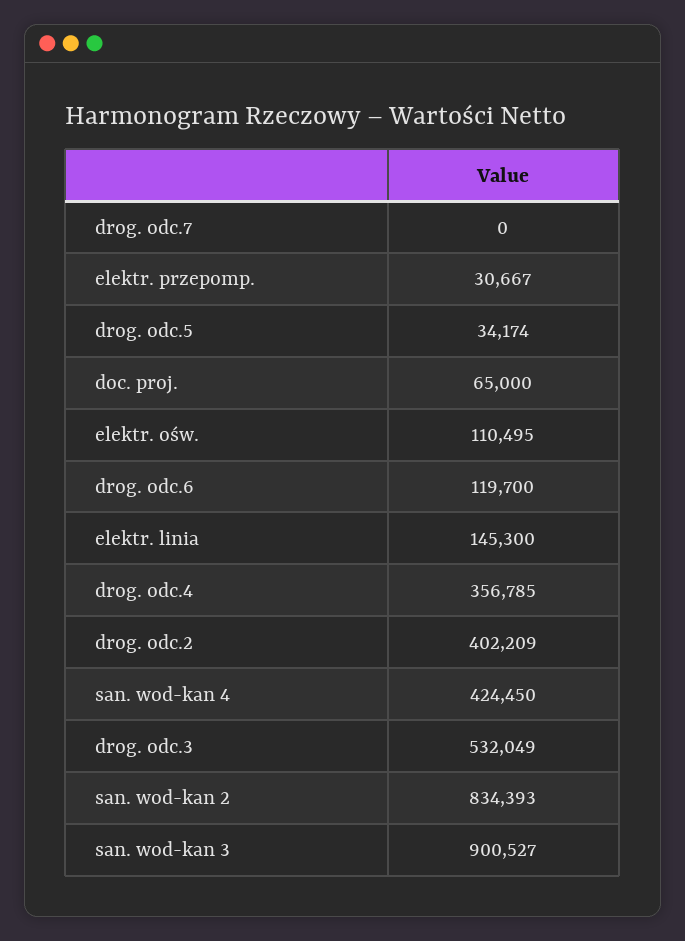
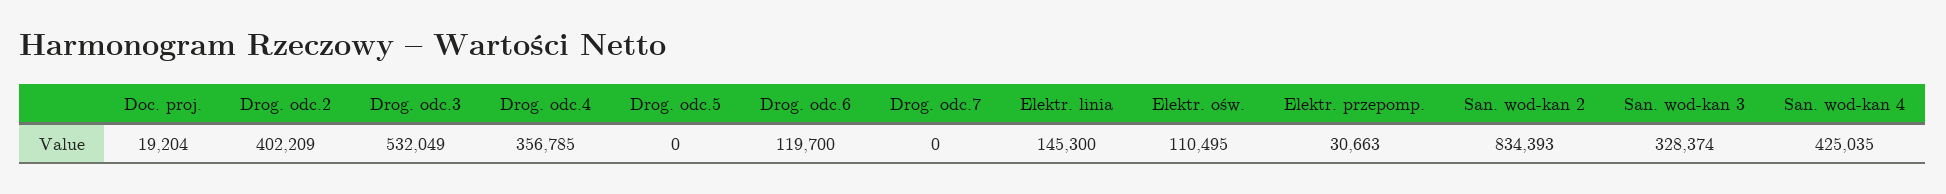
  {
    "drog. odc.7": 0,
-   "elektr. przepomp.": 30667,
+   "elektr. przepomp.": 30663,
-   "drog. odc.5": 34174,
+   "drog. odc.5": 0,
-   "doc. proj.": 65000,
+   "doc. proj.": 19204,
    "elektr. ośw.": 110495,
    "drog. odc.6": 119700,
    "elektr. linia": 145300,
    "drog. odc.4": 356785,
    "drog. odc.2": 402209,
-   "san. wod-kan 4": 424450,
+   "san. wod-kan 4": 425035,
    "drog. odc.3": 532049,
    "san. wod-kan 2": 834393,
-   "san. wod-kan 3": 900527
+   "san. wod-kan 3": 328374
  }

